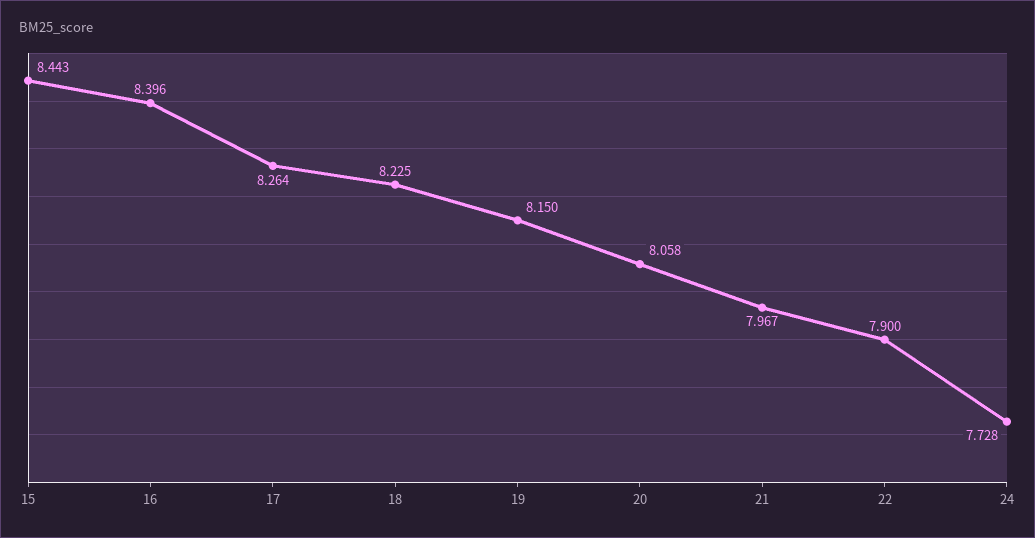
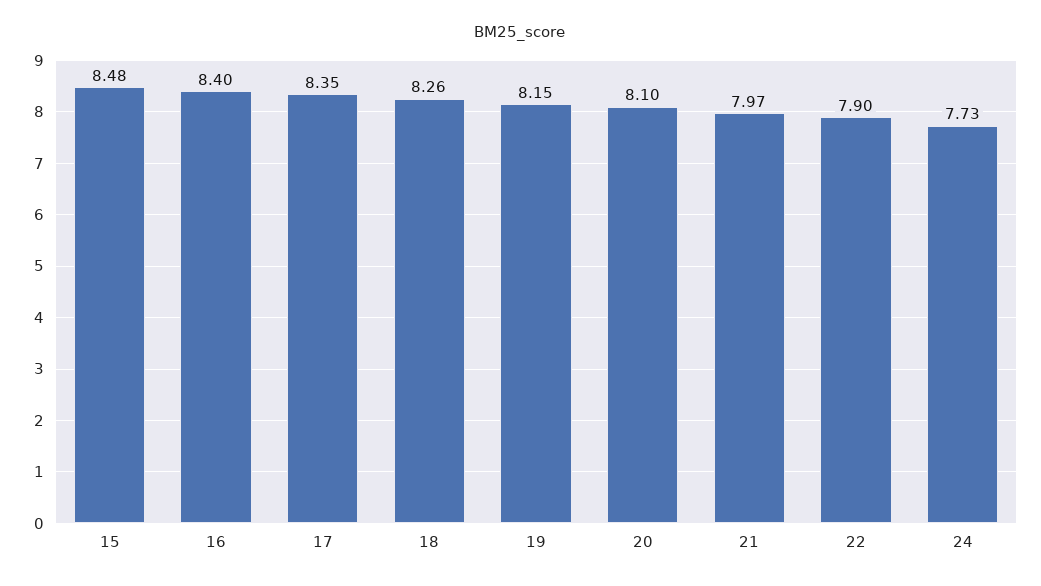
  {
-   "15": 8.443,
+   "15": 8.48,
    "16": 8.396,
-   "17": 8.264,
+   "17": 8.35,
-   "18": 8.225,
+   "18": 8.26,
    "19": 8.15,
-   "20": 8.058,
+   "20": 8.1,
    "21": 7.967,
    "22": 7.9,
    "24": 7.728
  }

